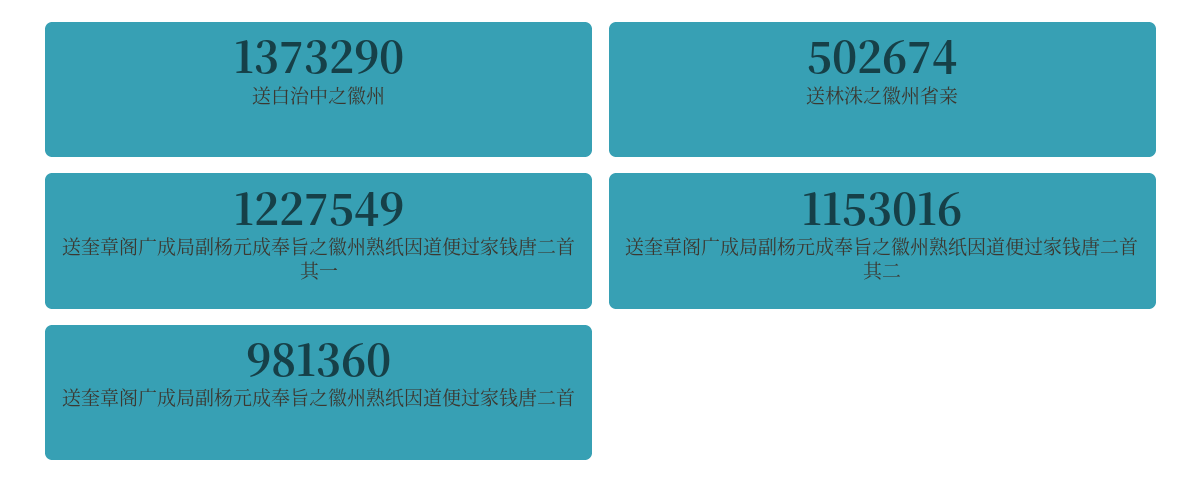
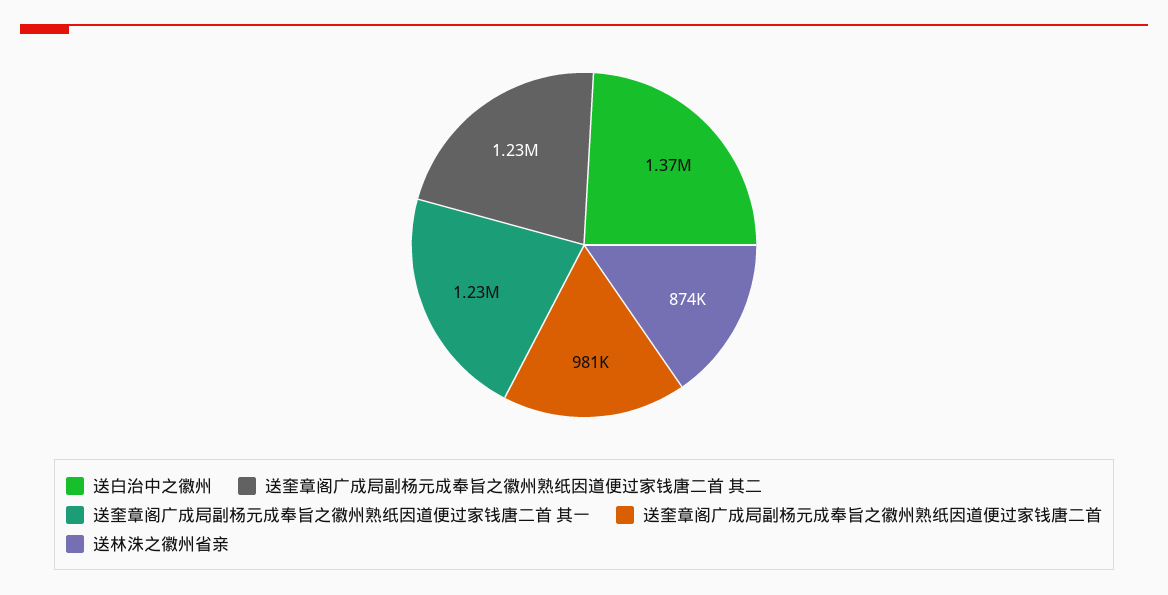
  {
    "送白治中之徽州": 1373290,
-   "送林洙之徽州省亲": 502674,
+   "送林洙之徽州省亲": 874000,
    "送奎章阁广成局副杨元成奉旨之徽州熟纸因道便过家钱唐二首 其一": 1227549,
-   "送奎章阁广成局副杨元成奉旨之徽州熟纸因道便过家钱唐二首 其二": 1153016,
+   "送奎章阁广成局副杨元成奉旨之徽州熟纸因道便过家钱唐二首 其二": 1230000,
    "送奎章阁广成局副杨元成奉旨之徽州熟纸因道便过家钱唐二首": 981360
  }

